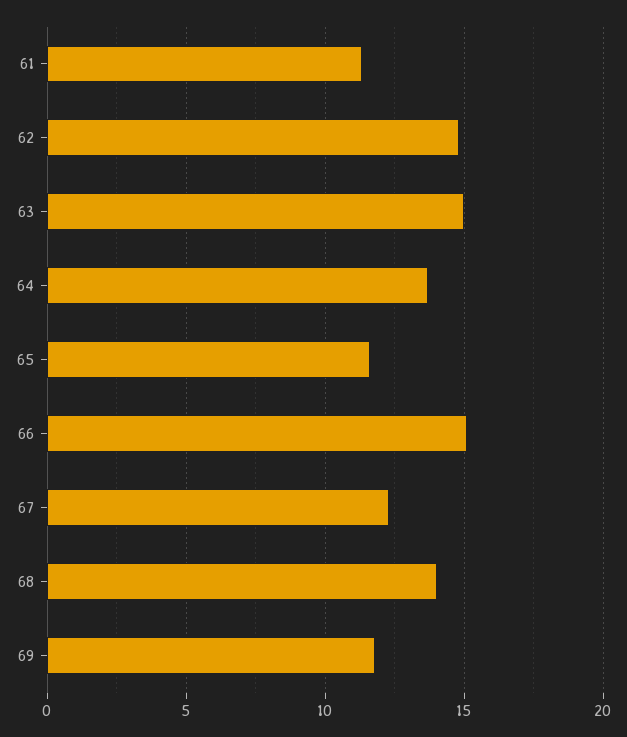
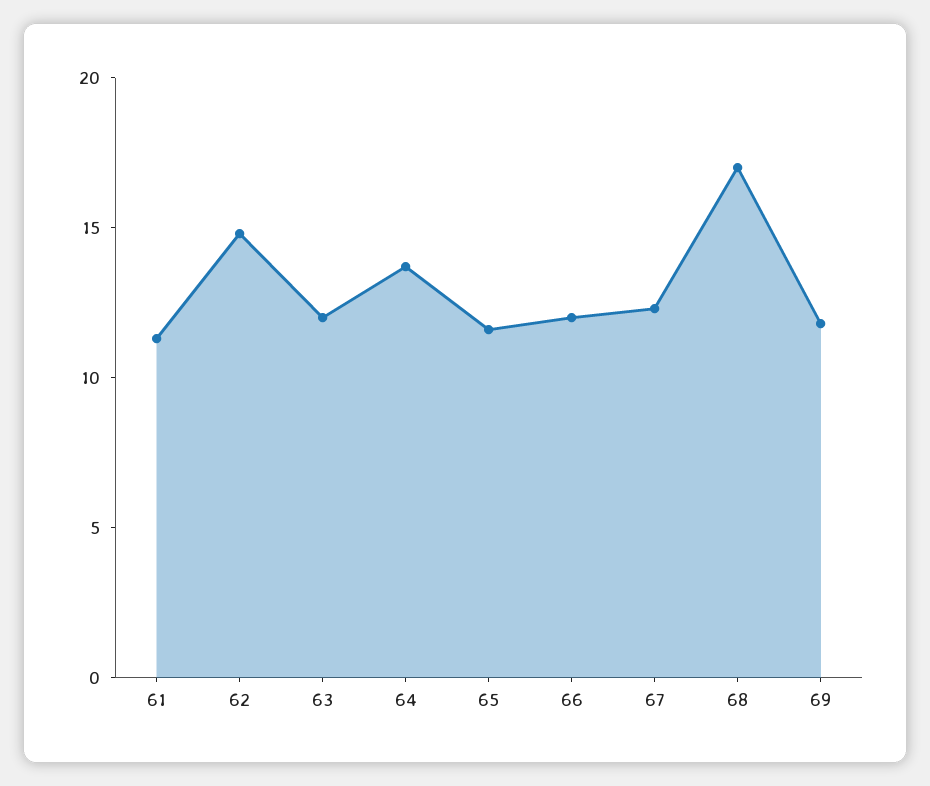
  {
    "61": 11.5,
    "62": 15,
-   "63": 15,
+   "63": 12,
    "64": 13.5,
    "65": 11.5,
-   "66": 15,
+   "66": 12,
    "67": 12.5,
-   "68": 14,
+   "68": 17,
    "69": 12
  }

